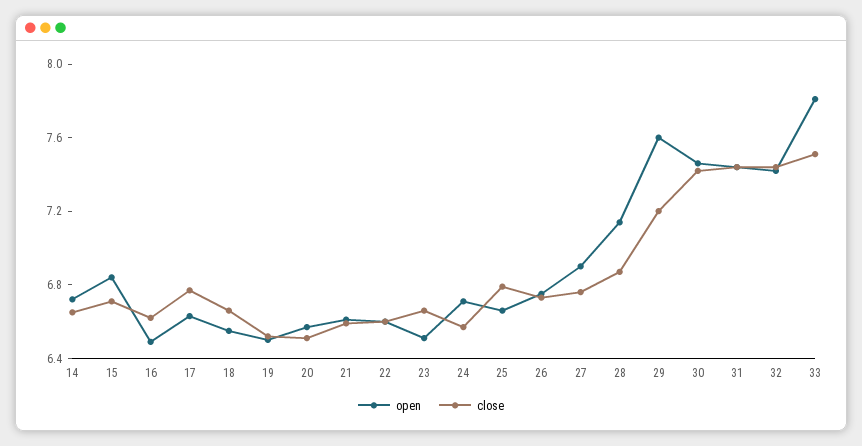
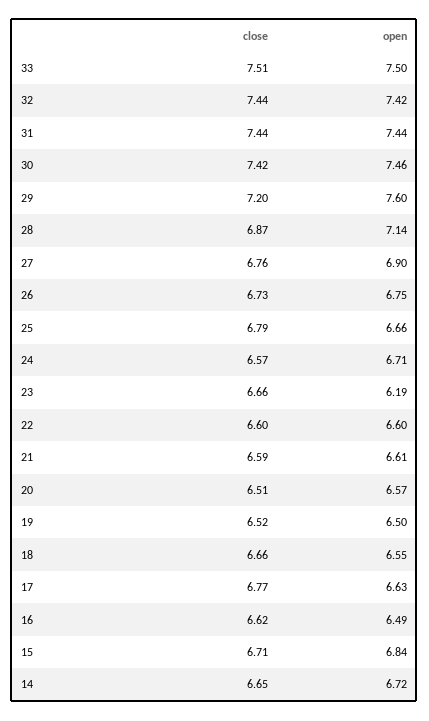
  {
    "open": {
      "14": 6.72,
      "15": 6.84,
      "16": 6.49,
      "17": 6.63,
      "18": 6.55,
      "19": 6.5,
      "20": 6.57,
      "21": 6.61,
      "22": 6.6,
-     "23": 6.5,
+     "23": 6.19,
      "24": 6.71,
      "25": 6.66,
      "26": 6.75,
      "27": 6.9,
      "28": 7.14,
      "29": 7.6,
      "30": 7.46,
      "31": 7.44,
      "32": 7.42,
-     "33": 7.8
+     "33": 7.5
    },
    "close": {
      "14": 6.65,
      "15": 6.71,
      "16": 6.62,
      "17": 6.77,
      "18": 6.66,
      "19": 6.52,
      "20": 6.51,
      "21": 6.59,
      "22": 6.6,
      "23": 6.66,
      "24": 6.57,
      "25": 6.79,
      "26": 6.73,
      "27": 6.76,
      "28": 6.87,
      "29": 7.2,
      "30": 7.42,
      "31": 7.44,
      "32": 7.44,
      "33": 7.51
    }
  }

